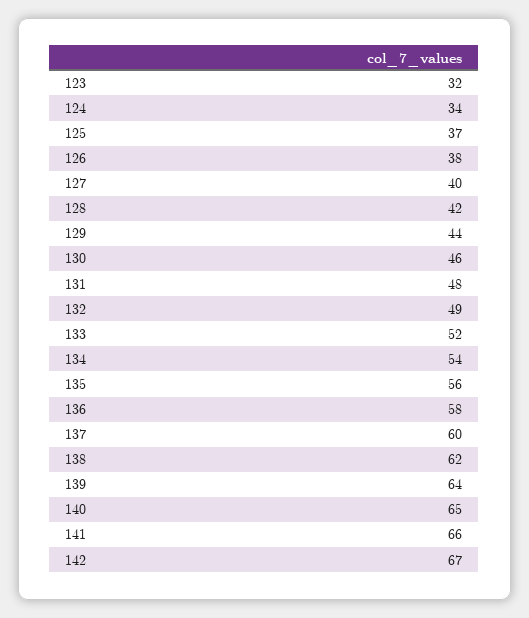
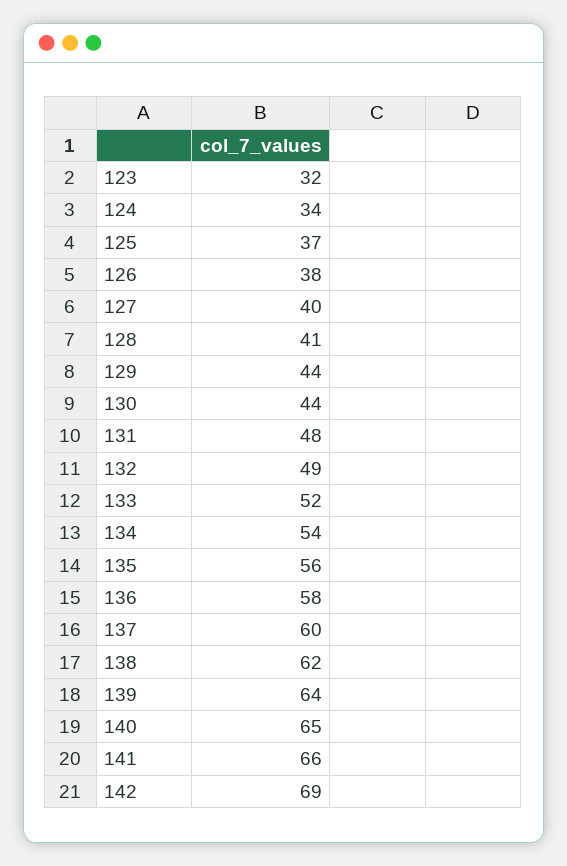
  {
    "123": 32,
    "124": 34,
    "125": 37,
    "126": 38,
    "127": 40,
-   "128": 42,
+   "128": 41,
    "129": 44,
-   "130": 46,
+   "130": 44,
    "131": 48,
    "132": 49,
    "133": 52,
    "134": 54,
    "135": 56,
    "136": 58,
    "137": 60,
    "138": 62,
    "139": 64,
    "140": 65,
    "141": 66,
-   "142": 67
+   "142": 69
  }

